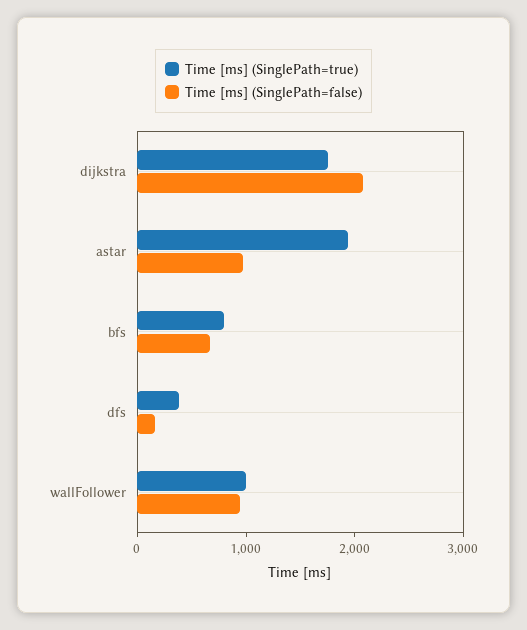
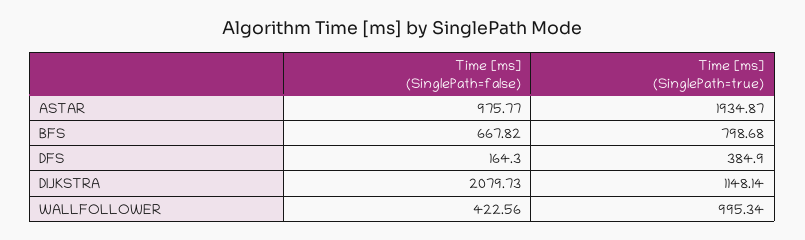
  {
    "Time [ms] (SinglePath=true)": {
-     "dijkstra": 1800,
+     "dijkstra": 1148.14,
      "astar": 1934.87,
      "bfs": 798.68,
      "dfs": 384.9,
      "wallFollower": 995.34
    },
    "Time [ms] (SinglePath=false)": {
      "dijkstra": 2079.73,
      "astar": 975.77,
      "bfs": 667.82,
      "dfs": 164.3,
-     "wallFollower": 1000
+     "wallFollower": 422.56
    }
  }

